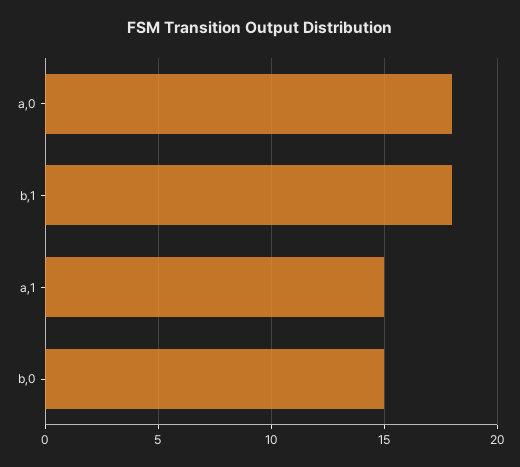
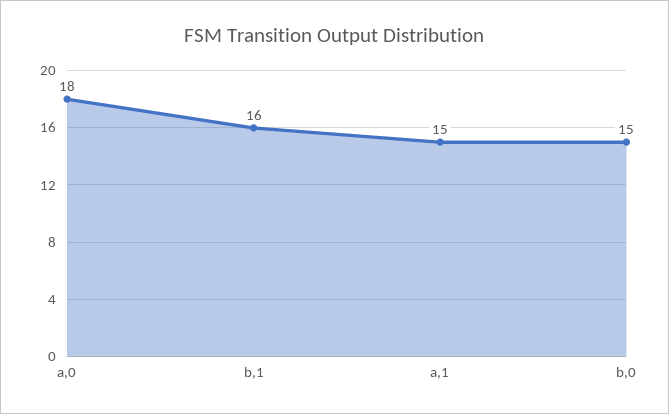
  {
    "a,0": 18,
-   "b,1": 18,
+   "b,1": 16,
    "a,1": 15,
    "b,0": 15
  }

